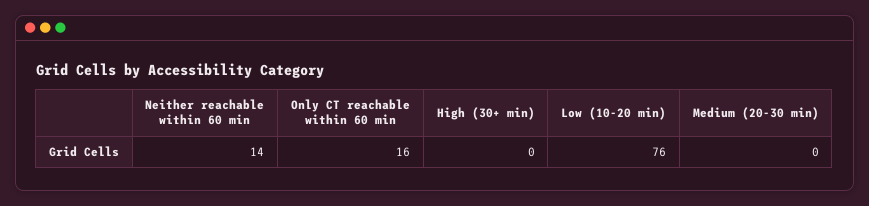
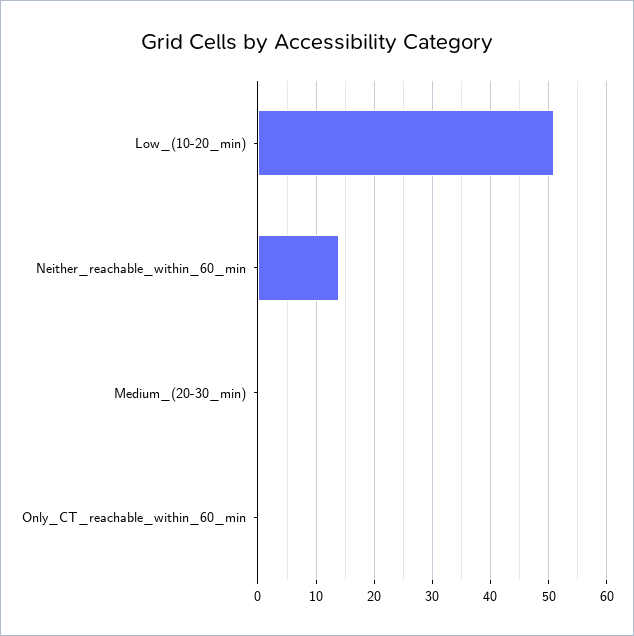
  {
    "Neither reachable within 60 min": 14,
-   "Only CT reachable within 60 min": 16,
+   "Only CT reachable within 60 min": 0,
-   "High (30+ min)": 0,
-   "Low (10-20 min)": 76,
+   "Low (10-20 min)": 50,
    "Medium (20-30 min)": 0
  }

